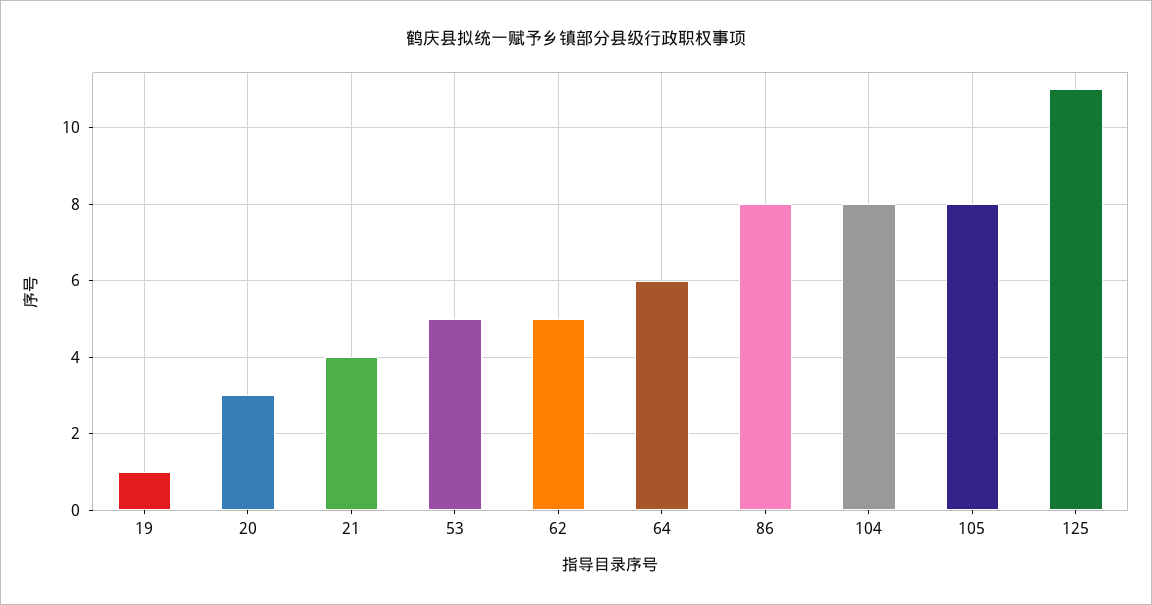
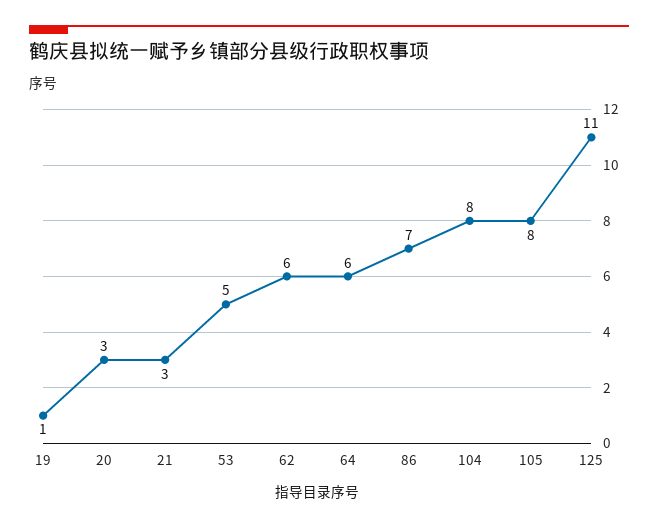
  {
    "19": 1,
    "20": 3,
-   "21": 4,
+   "21": 3,
    "53": 5,
-   "62": 5,
+   "62": 6,
    "64": 6,
-   "86": 8,
+   "86": 7,
    "104": 8,
    "105": 8,
    "125": 11
  }

